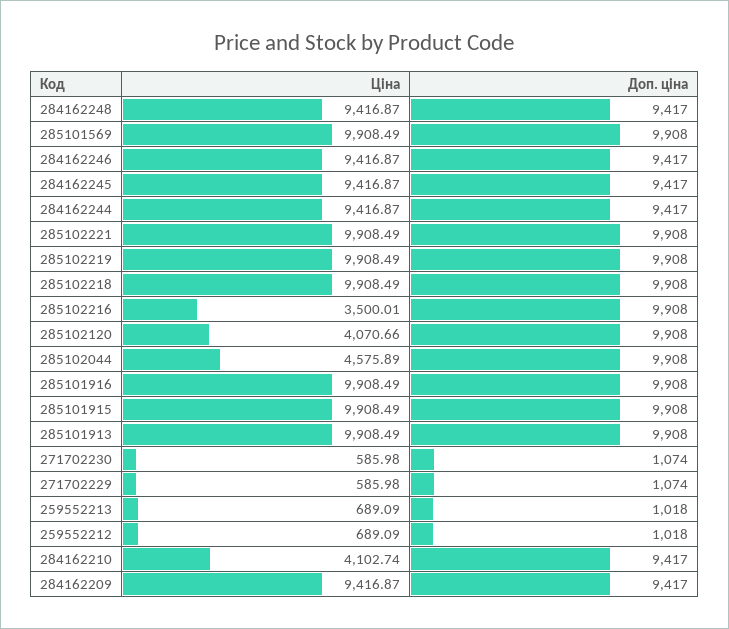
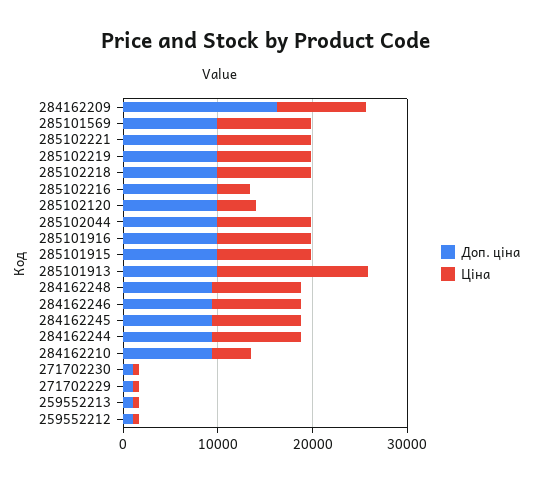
  {
    "Ціна": {
      "284162248": 9416.87,
      "285101569": 9908.49,
      "284162246": 9416.87,
      "284162245": 9416.87,
      "284162244": 9416.87,
      "285102221": 9908.49,
      "285102219": 9908.49,
      "285102218": 9908.49,
      "285102216": 3500.01,
      "285102120": 4070.66,
-     "285102044": 4575.89,
+     "285102044": 10000,
      "285101916": 9908.49,
      "285101915": 9908.49,
-     "285101913": 9908.49,
+     "285101913": 16000,
      "271702230": 585.98,
      "271702229": 585.98,
      "259552213": 689.09,
      "259552212": 689.09,
      "284162210": 4102.74,
      "284162209": 9416.87
    },
    "Доп. ціна": {
      "284162248": 9417,
      "285101569": 9908,
      "284162246": 9417,
      "284162245": 9417,
      "284162244": 9417,
      "285102221": 9908,
      "285102219": 9908,
      "285102218": 9908,
      "285102216": 9908,
      "285102120": 9908,
      "285102044": 9908,
      "285101916": 9908,
      "285101915": 9908,
      "285101913": 9908,
      "271702230": 1074,
      "271702229": 1074,
      "259552213": 1018,
      "259552212": 1018,
      "284162210": 9417,
-     "284162209": 9417
+     "284162209": 16000
    }
  }

